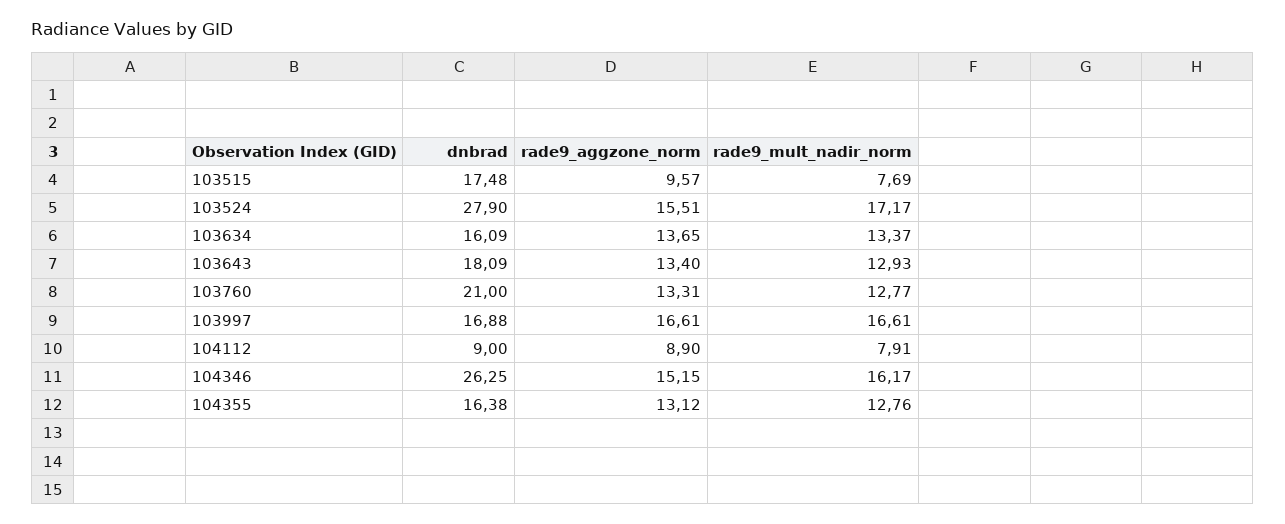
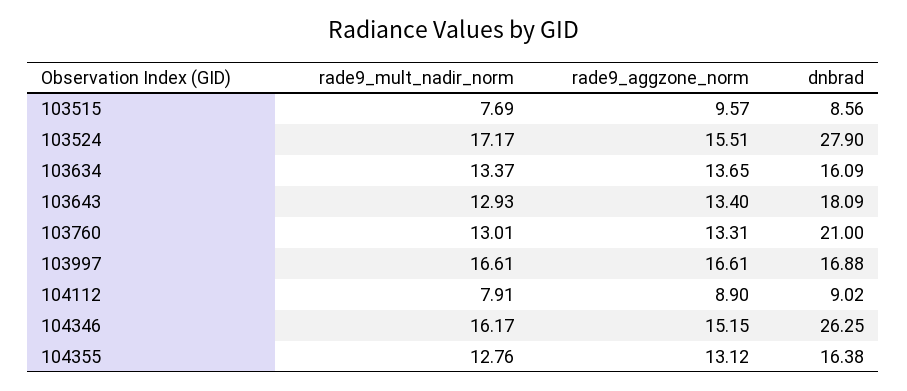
  {
    "dnbrad": {
-     "103515": 17.48,
+     "103515": 8.56,
      "103524": 27.9,
      "103634": 16.09,
      "103643": 18.09,
      "103760": 21,
      "103997": 16.88,
-     "104112": 9,
+     "104112": 9.02,
      "104346": 26.25,
      "104355": 16.38
    },
    "rade9_aggzone_norm": {
      "103515": 9.57,
      "103524": 15.51,
      "103634": 13.65,
      "103643": 13.4,
      "103760": 13.31,
      "103997": 16.61,
      "104112": 8.9,
      "104346": 15.15,
      "104355": 13.12
    },
    "rade9_mult_nadir_norm": {
      "103515": 7.69,
      "103524": 17.17,
      "103634": 13.37,
      "103643": 12.93,
-     "103760": 12.77,
+     "103760": 13.01,
      "103997": 16.61,
      "104112": 7.91,
      "104346": 16.17,
      "104355": 12.76
    }
  }

